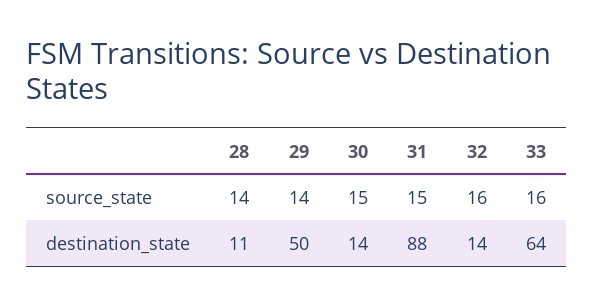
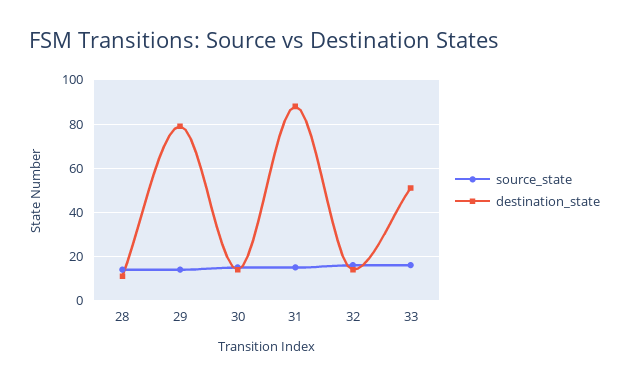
  {
    "source_state": {
      "28": 14,
      "29": 14,
      "30": 15,
      "31": 15,
      "32": 16,
      "33": 16
    },
    "destination_state": {
      "28": 11,
-     "29": 50,
+     "29": 80,
      "30": 14,
      "31": 88,
      "32": 14,
-     "33": 64
+     "33": 50
    }
  }

